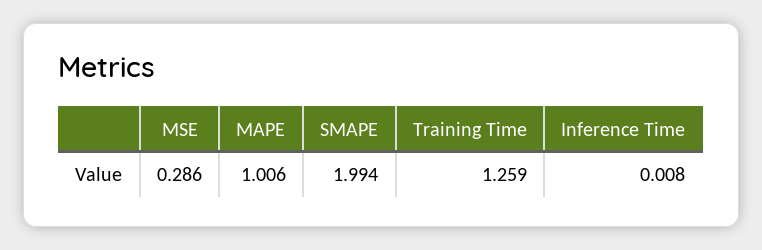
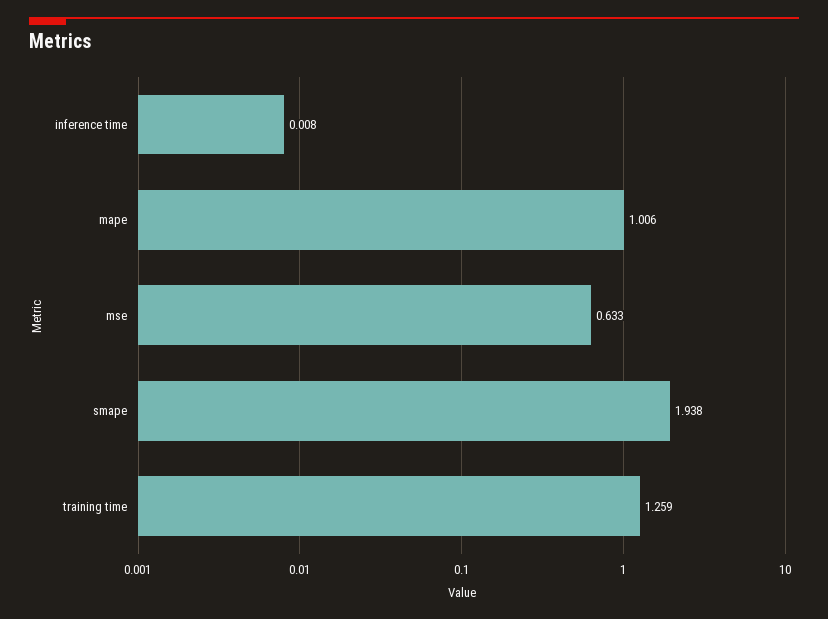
  {
-   "MSE": 0.286,
+   "MSE": 0.633,
    "MAPE": 1.006,
-   "SMAPE": 1.994,
+   "SMAPE": 1.938,
    "Training Time": 1.259,
    "Inference Time": 0.008
  }

